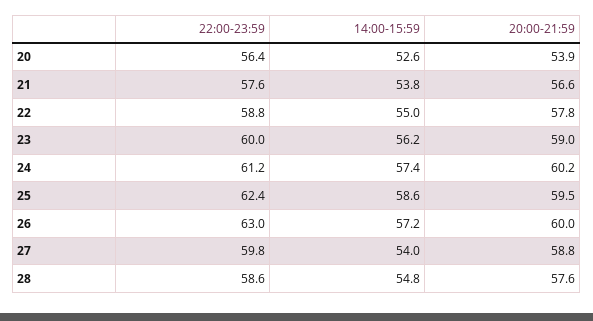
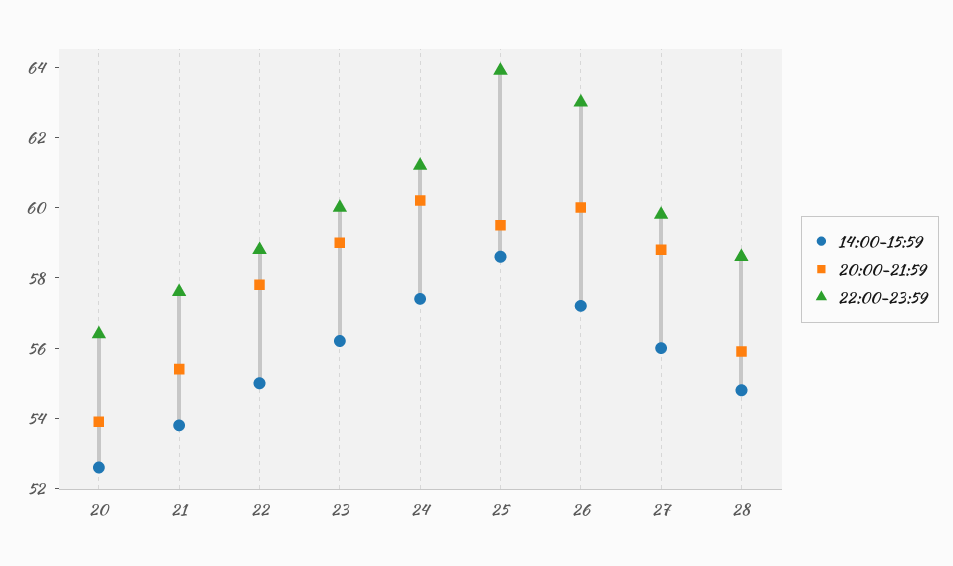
  {
    "22:00-23:59": {
      "20": 56.4,
      "21": 57.6,
      "22": 58.8,
      "23": 60,
      "24": 61.2,
-     "25": 62.4,
+     "25": 64,
      "26": 63,
      "27": 59.8,
      "28": 58.6
    },
    "14:00-15:59": {
      "20": 52.6,
      "21": 53.8,
      "22": 55,
      "23": 56.2,
      "24": 57.4,
      "25": 58.6,
      "26": 57.2,
-     "27": 54,
+     "27": 56,
      "28": 54.8
    },
    "20:00-21:59": {
      "20": 53.9,
-     "21": 56.6,
+     "21": 55.5,
      "22": 57.8,
      "23": 59,
      "24": 60.2,
      "25": 59.5,
      "26": 60,
      "27": 58.8,
-     "28": 57.6
+     "28": 56
    }
  }

